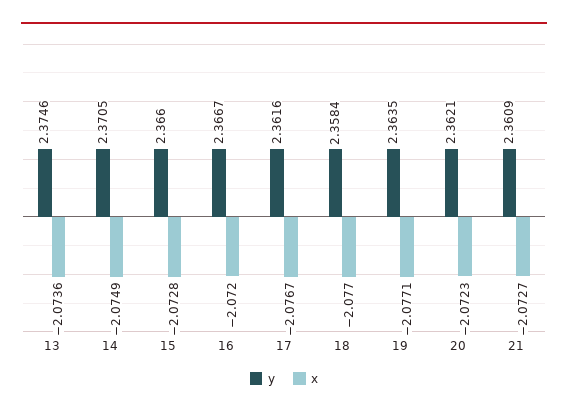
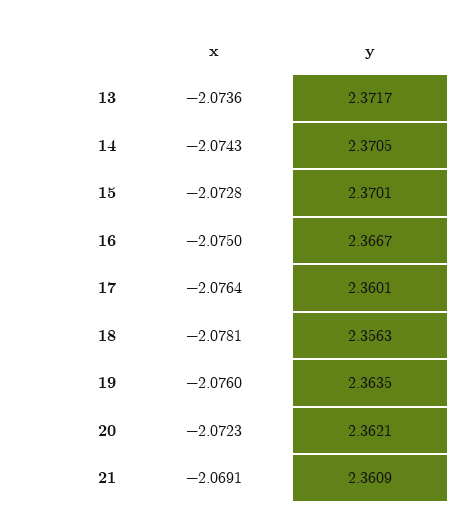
  {
    "y": {
-     "13": 2.3746,
+     "13": 2.3717,
      "14": 2.3705,
-     "15": 2.366,
+     "15": 2.3701,
      "16": 2.3667,
-     "17": 2.3616,
+     "17": 2.3601,
-     "18": 2.3584,
+     "18": 2.3563,
      "19": 2.3635,
      "20": 2.3621,
      "21": 2.3609
    },
    "x": {
      "13": -2.0736,
-     "14": -2.0749,
+     "14": -2.0743,
      "15": -2.0728,
-     "16": -2.072,
+     "16": -2.075,
-     "17": -2.0767,
+     "17": -2.0764,
-     "18": -2.077,
+     "18": -2.0781,
-     "19": -2.0771,
+     "19": -2.076,
      "20": -2.0723,
-     "21": -2.0727
+     "21": -2.0691
    }
  }

